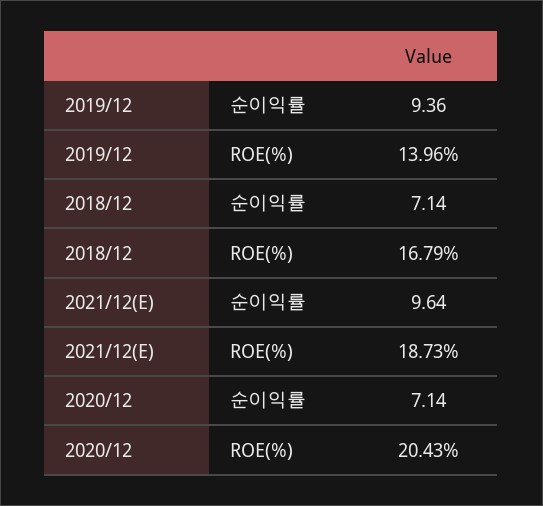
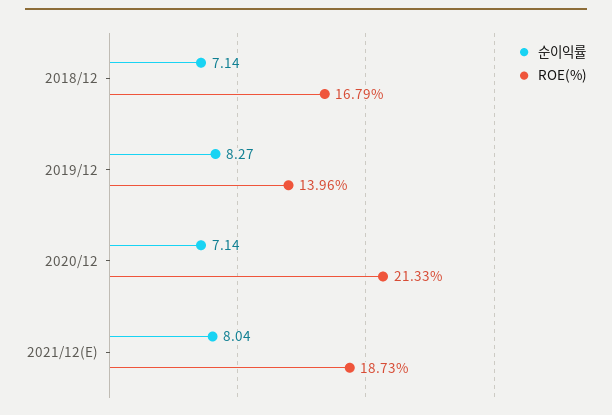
  {
    "순이익률": {
-     "2019/12": 9.36,
+     "2019/12": 8.27,
      "2018/12": 7.14,
-     "2021/12(E)": 9.64,
+     "2021/12(E)": 8.04,
      "2020/12": 7.14
    },
    "ROE(%)": {
      "2019/12": 13.96,
      "2018/12": 16.79,
      "2021/12(E)": 18.73,
-     "2020/12": 20.43
+     "2020/12": 21.33
    }
  }

